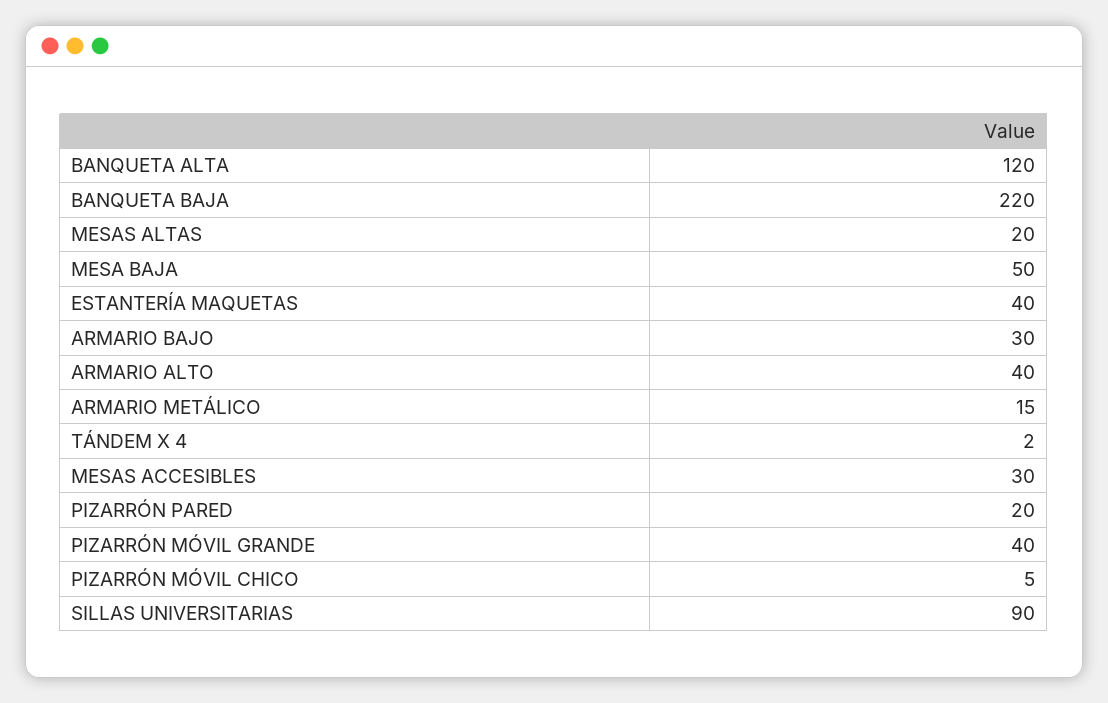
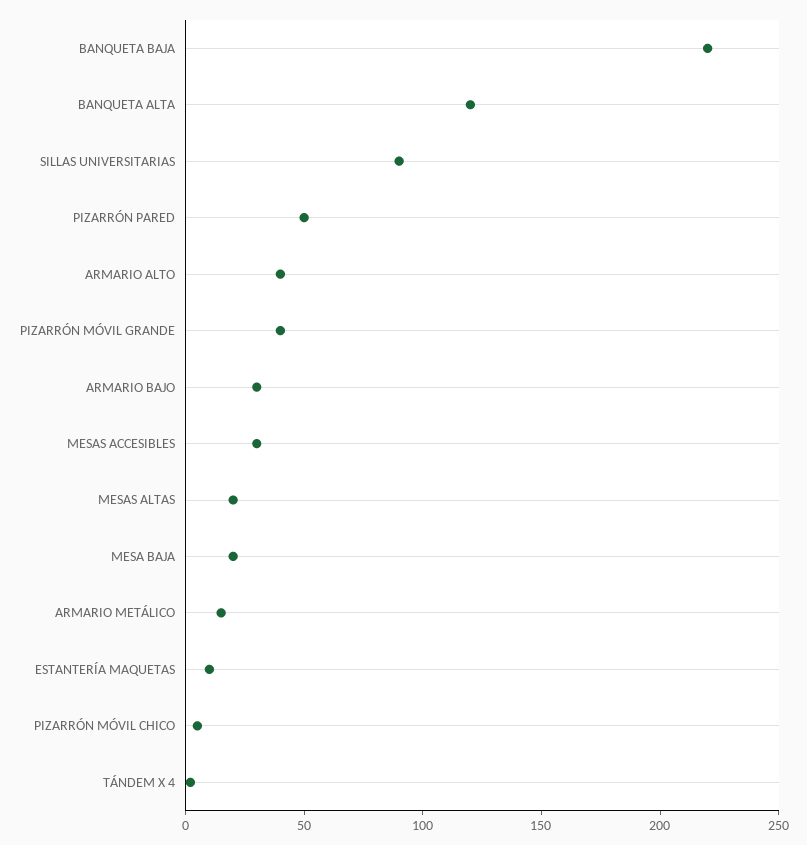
  {
    "BANQUETA ALTA": 120,
    "BANQUETA BAJA": 220,
    "MESAS ALTAS": 20,
-   "MESA BAJA": 50,
+   "MESA BAJA": 20,
-   "ESTANTERÍA MAQUETAS": 40,
+   "ESTANTERÍA MAQUETAS": 10,
    "ARMARIO BAJO": 30,
    "ARMARIO ALTO": 40,
    "ARMARIO METÁLICO": 15,
    "TÁNDEM X 4": 2,
    "MESAS ACCESIBLES": 30,
-   "PIZARRÓN PARED": 20,
+   "PIZARRÓN PARED": 50,
    "PIZARRÓN MÓVIL GRANDE": 40,
    "PIZARRÓN MÓVIL CHICO": 5,
    "SILLAS UNIVERSITARIAS": 90
  }

